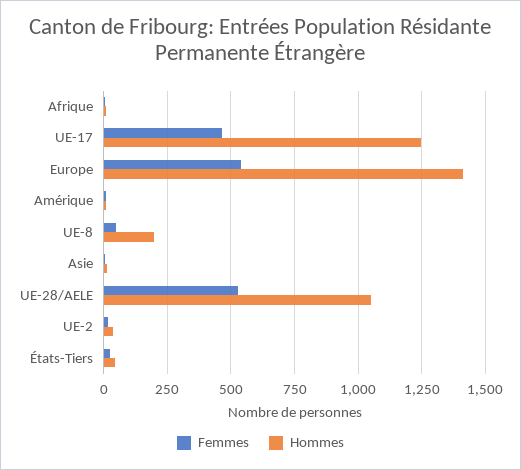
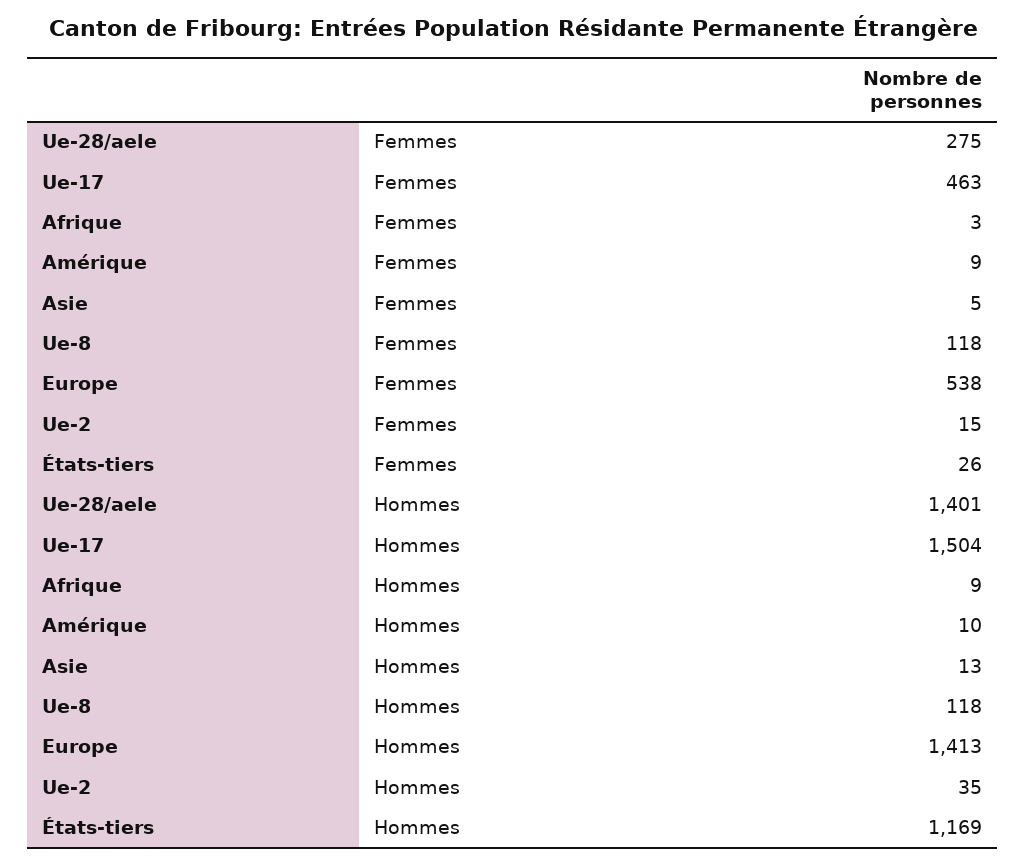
  {
    "Femmes": {
      "Afrique": 3,
      "UE-17": 463,
      "Europe": 538,
      "Amérique": 9,
-     "UE-8": 50,
+     "UE-8": 118,
      "Asie": 5,
-     "UE-28/AELE": 525,
+     "UE-28/AELE": 275,
      "UE-2": 15,
      "États-Tiers": 26
    },
    "Hommes": {
      "Afrique": 9,
-     "UE-17": 1250,
+     "UE-17": 1504,
      "Europe": 1413,
      "Amérique": 10,
-     "UE-8": 200,
+     "UE-8": 118,
      "Asie": 13,
-     "UE-28/AELE": 1050,
+     "UE-28/AELE": 1401,
      "UE-2": 35,
-     "États-Tiers": 50
+     "États-Tiers": 1169
    }
  }

